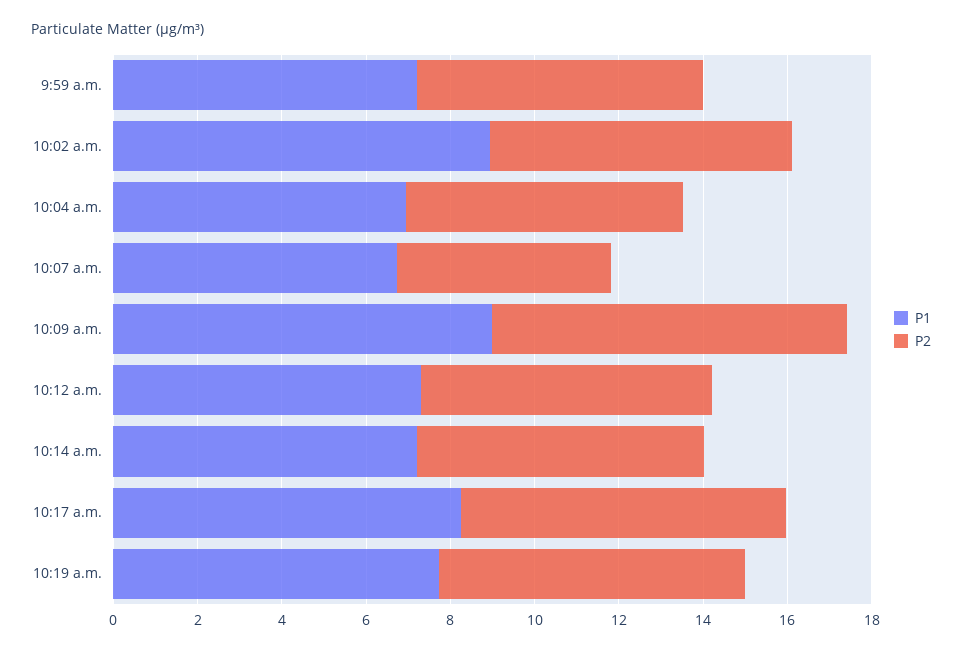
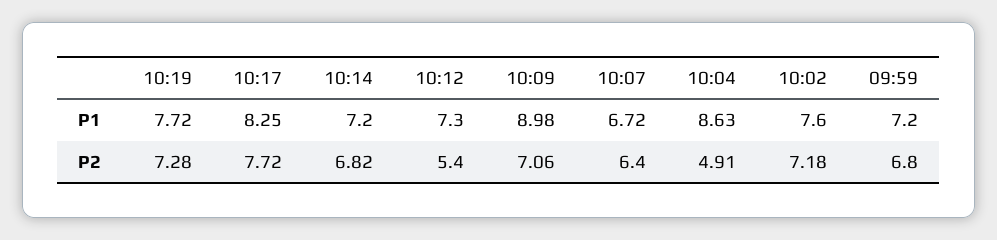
  {
    "P1": {
      "9:59 a.m.": 7.2,
-     "10:02 a.m.": 9,
+     "10:02 a.m.": 7.6,
-     "10:04 a.m.": 7,
+     "10:04 a.m.": 8.63,
      "10:07 a.m.": 6.72,
      "10:09 a.m.": 8.98,
      "10:12 a.m.": 7.3,
      "10:14 a.m.": 7.2,
      "10:17 a.m.": 8.25,
      "10:19 a.m.": 7.72
    },
    "P2": {
      "9:59 a.m.": 6.8,
      "10:02 a.m.": 7.18,
-     "10:04 a.m.": 6.5,
+     "10:04 a.m.": 4.91,
-     "10:07 a.m.": 5,
+     "10:07 a.m.": 6.4,
-     "10:09 a.m.": 8.5,
+     "10:09 a.m.": 7.06,
-     "10:12 a.m.": 7,
+     "10:12 a.m.": 5.4,
      "10:14 a.m.": 6.82,
      "10:17 a.m.": 7.72,
      "10:19 a.m.": 7.28
    }
  }

